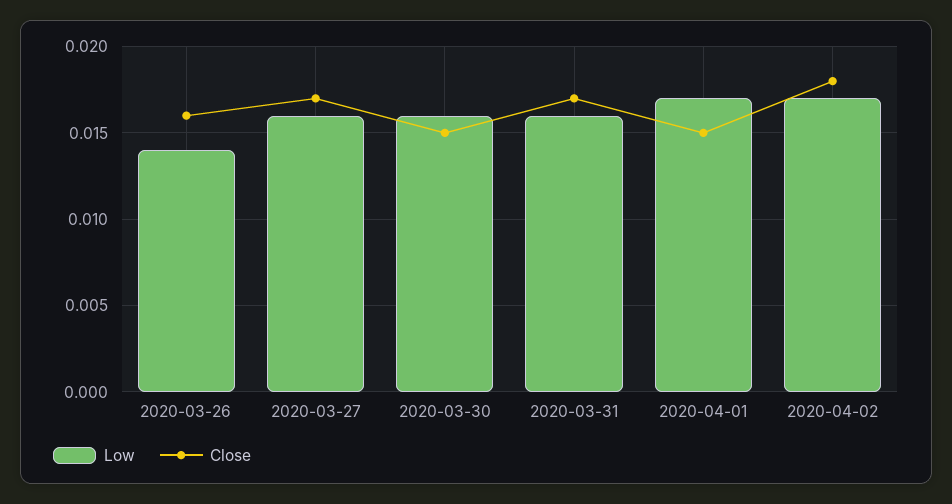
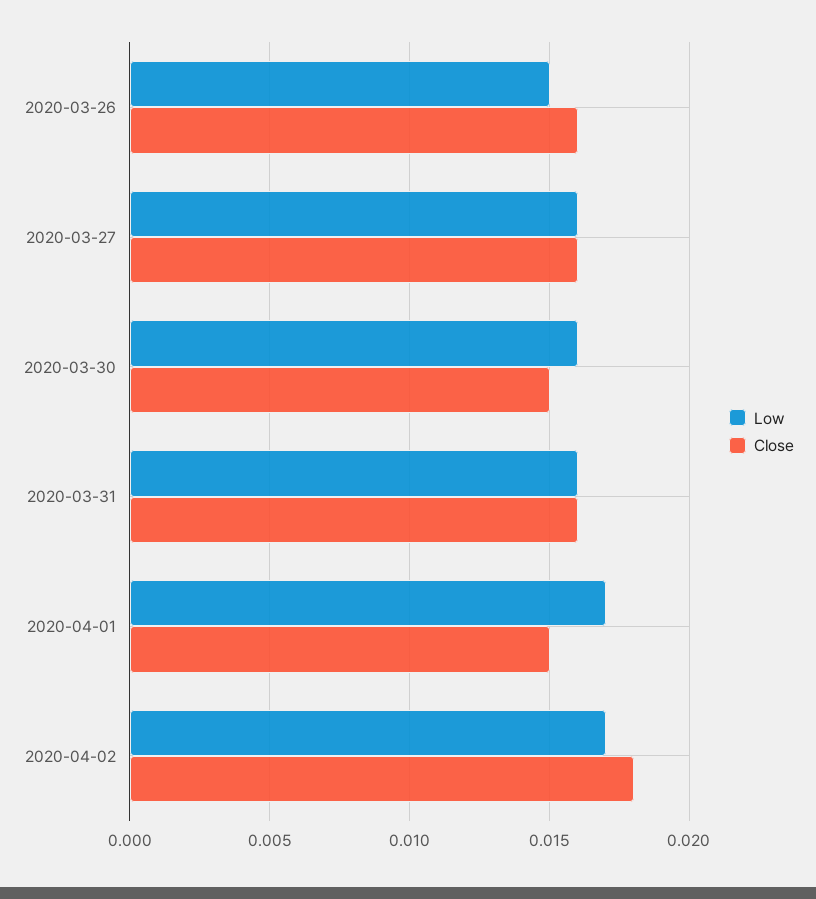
  {
    "Low": {
-     "2020-03-26": 0.014,
+     "2020-03-26": 0.015,
      "2020-03-27": 0.016,
      "2020-03-30": 0.016,
      "2020-03-31": 0.016,
      "2020-04-01": 0.017,
      "2020-04-02": 0.017
    },
    "Close": {
      "2020-03-26": 0.016,
-     "2020-03-27": 0.017,
+     "2020-03-27": 0.016,
      "2020-03-30": 0.015,
-     "2020-03-31": 0.017,
+     "2020-03-31": 0.016,
      "2020-04-01": 0.015,
      "2020-04-02": 0.018
    }
  }

